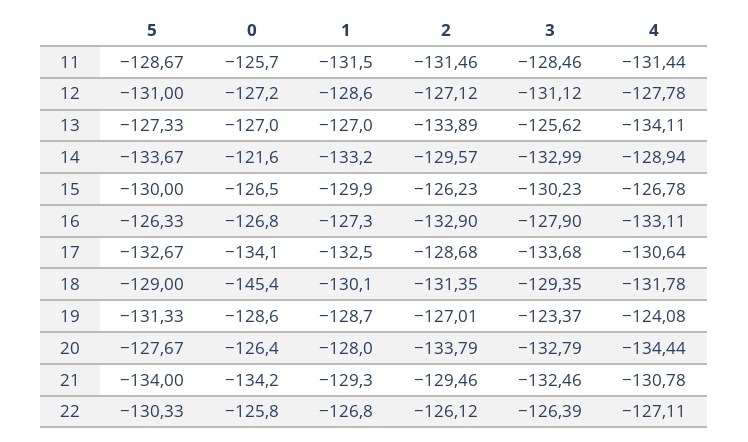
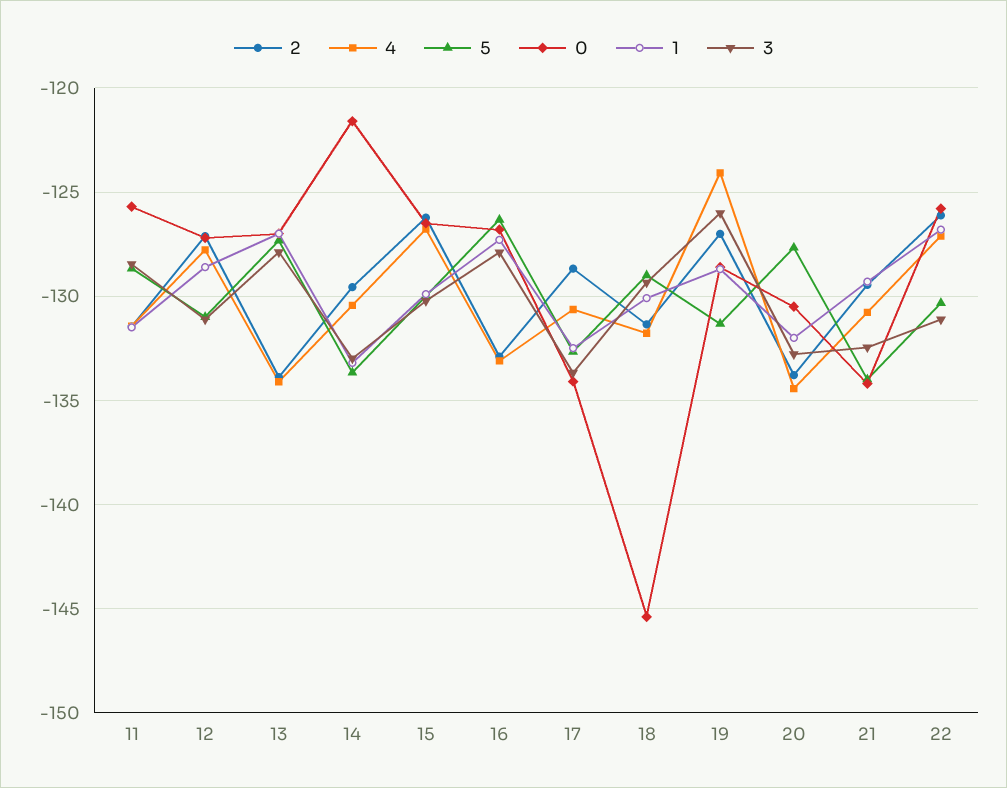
  {
    "5": {
      "11": -128.67,
      "12": -131,
      "13": -127.33,
      "14": -133.67,
      "15": -130,
      "16": -126.33,
      "17": -132.67,
      "18": -129,
      "19": -131.33,
      "20": -127.67,
      "21": -134,
      "22": -130.33
    },
    "0": {
      "11": -125.7,
      "12": -127.2,
      "13": -127,
      "14": -121.6,
      "15": -126.5,
      "16": -126.8,
      "17": -134.1,
      "18": -145.4,
      "19": -128.6,
-     "20": -126.4,
+     "20": -130.5,
      "21": -134.2,
      "22": -125.8
    },
    "1": {
      "11": -131.5,
      "12": -128.6,
      "13": -127,
      "14": -133.2,
      "15": -129.9,
      "16": -127.3,
      "17": -132.5,
      "18": -130.1,
      "19": -128.7,
-     "20": -128,
+     "20": -132,
      "21": -129.3,
      "22": -126.8
    },
    "2": {
      "11": -131.46,
      "12": -127.12,
      "13": -133.89,
      "14": -129.57,
      "15": -126.23,
      "16": -132.9,
      "17": -128.68,
      "18": -131.35,
      "19": -127.01,
      "20": -133.79,
      "21": -129.46,
      "22": -126.12
    },
    "3": {
      "11": -128.46,
      "12": -131.12,
-     "13": -125.62,
+     "13": -128,
      "14": -132.99,
      "15": -130.23,
      "16": -127.9,
      "17": -133.68,
      "18": -129.35,
-     "19": -123.37,
+     "19": -126,
      "20": -132.79,
      "21": -132.46,
-     "22": -126.39
+     "22": -131
    },
    "4": {
      "11": -131.44,
      "12": -127.78,
      "13": -134.11,
-     "14": -128.94,
+     "14": -130.5,
      "15": -126.78,
      "16": -133.11,
      "17": -130.64,
      "18": -131.78,
      "19": -124.08,
      "20": -134.44,
      "21": -130.78,
      "22": -127.11
    }
  }

